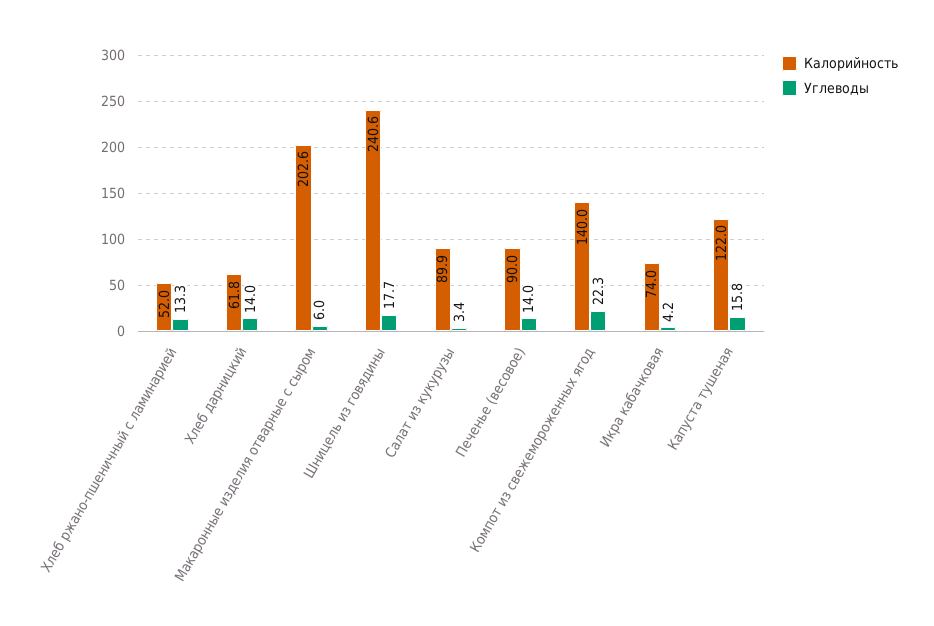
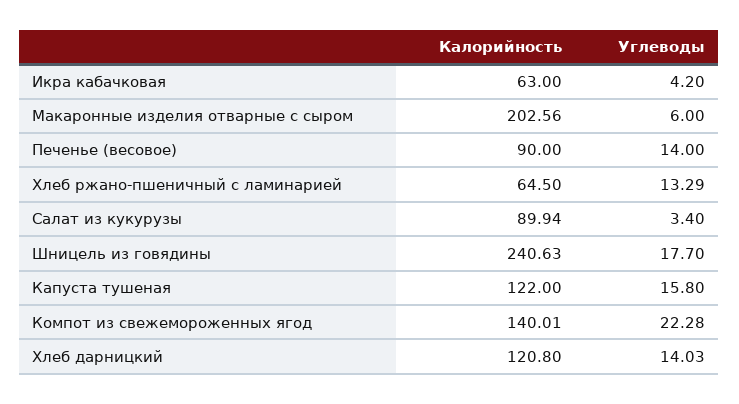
  {
    "Калорийность": {
-     "Хлеб ржано-пшеничный с ламинарией": 52,
+     "Хлеб ржано-пшеничный с ламинарией": 64.5,
-     "Хлеб дарницкий": 61.8,
+     "Хлеб дарницкий": 120.8,
      "Макаронные изделия отварные с сыром": 202.56,
      "Шницель из говядины": 240.63,
      "Салат из кукурузы": 89.94,
      "Печенье (весовое)": 90,
      "Компот из свежемороженных ягод": 140.01,
-     "Икра кабачковая": 74,
+     "Икра кабачковая": 63,
      "Капуста тушеная": 122
    },
    "Углеводы": {
      "Хлеб ржано-пшеничный с ламинарией": 13.29,
      "Хлеб дарницкий": 14.03,
      "Макаронные изделия отварные с сыром": 6,
      "Шницель из говядины": 17.7,
      "Салат из кукурузы": 3.4,
      "Печенье (весовое)": 14,
      "Компот из свежемороженных ягод": 22.28,
      "Икра кабачковая": 4.2,
      "Капуста тушеная": 15.8
    }
  }

